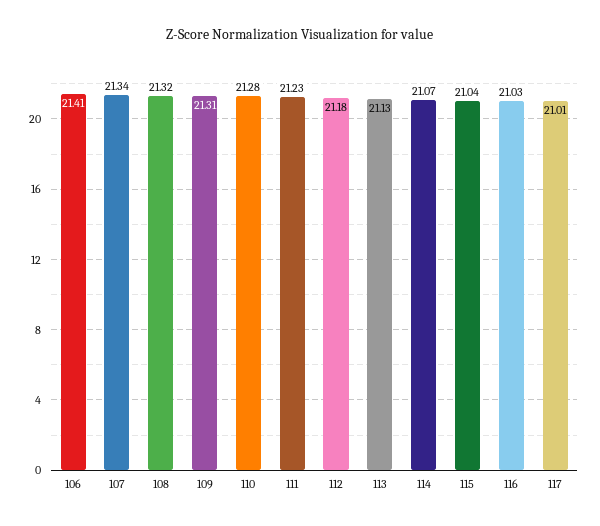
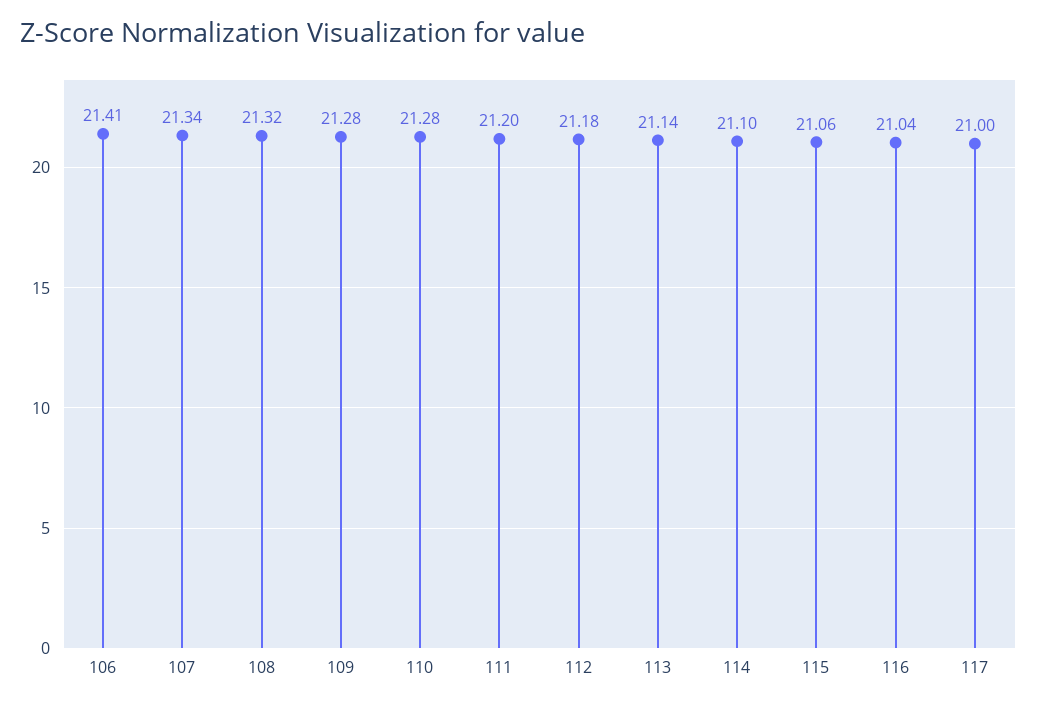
  {
    "106": 21.41,
    "107": 21.34,
    "108": 21.32,
-   "109": 21.31,
+   "109": 21.28,
    "110": 21.28,
-   "111": 21.23,
+   "111": 21.2,
    "112": 21.18,
-   "113": 21.13,
+   "113": 21.14,
-   "114": 21.07,
+   "114": 21.1,
-   "115": 21.04,
+   "115": 21.06,
-   "116": 21.03,
+   "116": 21.04,
-   "117": 21.01
+   "117": 21
  }

